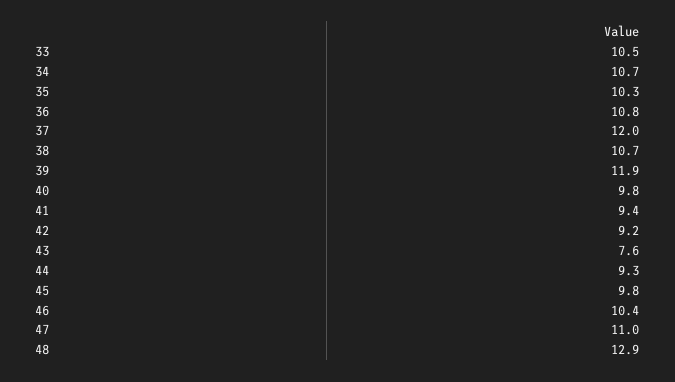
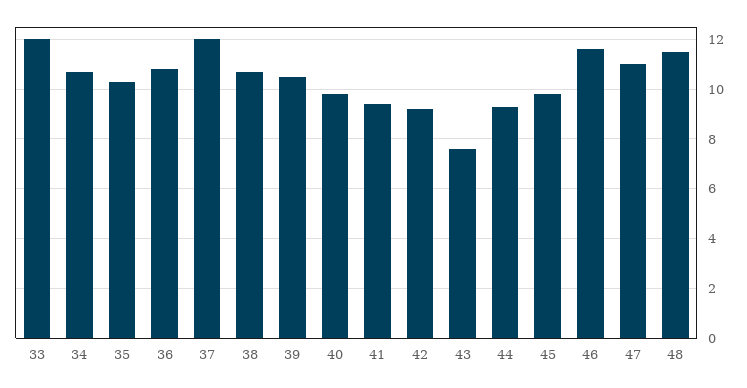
  {
-   "33": 10.5,
+   "33": 12,
    "34": 10.7,
    "35": 10.3,
    "36": 10.8,
    "37": 12,
    "38": 10.7,
-   "39": 11.9,
+   "39": 10.5,
    "40": 9.8,
    "41": 9.4,
    "42": 9.2,
    "43": 7.6,
    "44": 9.3,
    "45": 9.8,
-   "46": 10.4,
+   "46": 11.5,
    "47": 11,
-   "48": 12.9
+   "48": 11.5
  }

